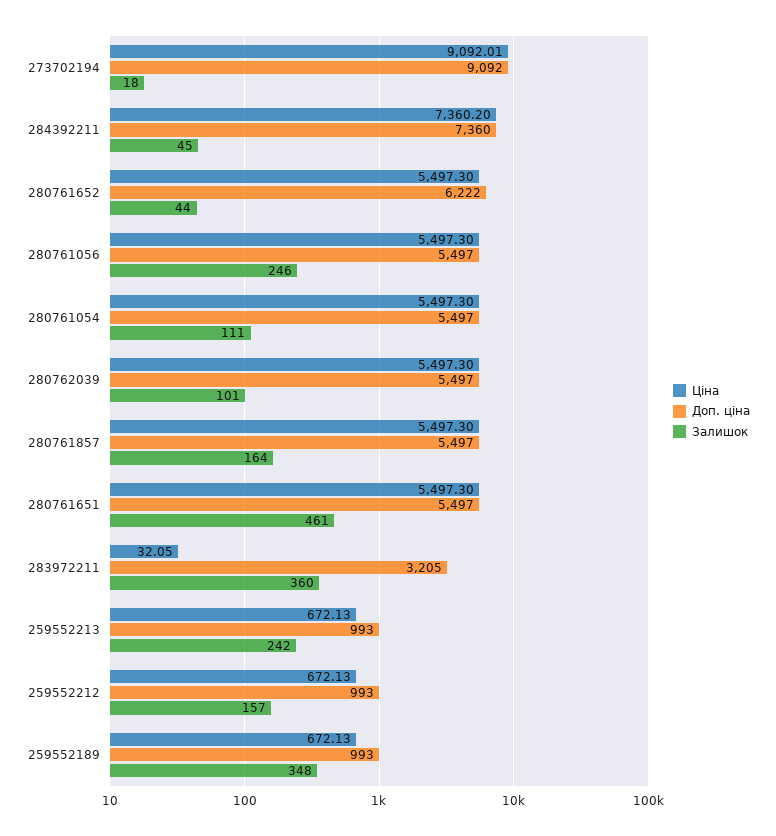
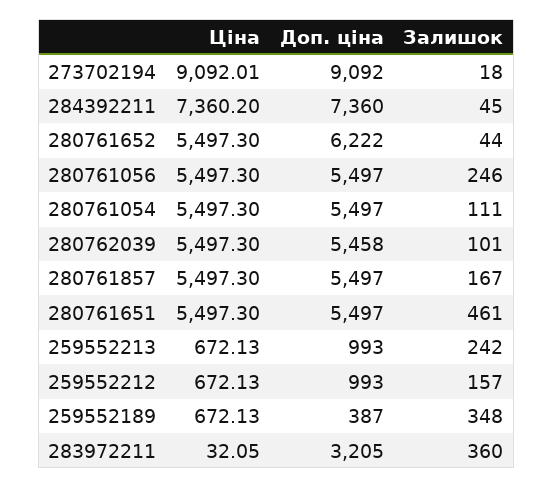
  {
    "Ціна": {
      "273702194": 9092.01,
      "284392211": 7360.2,
      "280761652": 5497.3,
      "280761056": 5497.3,
      "280761054": 5497.3,
      "280762039": 5497.3,
      "280761857": 5497.3,
      "280761651": 5497.3,
      "283972211": 32.05,
      "259552213": 672.13,
      "259552212": 672.13,
      "259552189": 672.13
    },
    "Доп. ціна": {
      "273702194": 9092,
      "284392211": 7360,
      "280761652": 6222,
      "280761056": 5497,
      "280761054": 5497,
-     "280762039": 5497,
+     "280762039": 5458,
      "280761857": 5497,
      "280761651": 5497,
      "283972211": 3205,
      "259552213": 993,
      "259552212": 993,
-     "259552189": 993
+     "259552189": 387
    },
    "Залишок": {
      "273702194": 18,
      "284392211": 45,
      "280761652": 44,
      "280761056": 246,
      "280761054": 111,
      "280762039": 101,
-     "280761857": 164,
+     "280761857": 167,
      "280761651": 461,
      "283972211": 360,
      "259552213": 242,
      "259552212": 157,
      "259552189": 348
    }
  }

